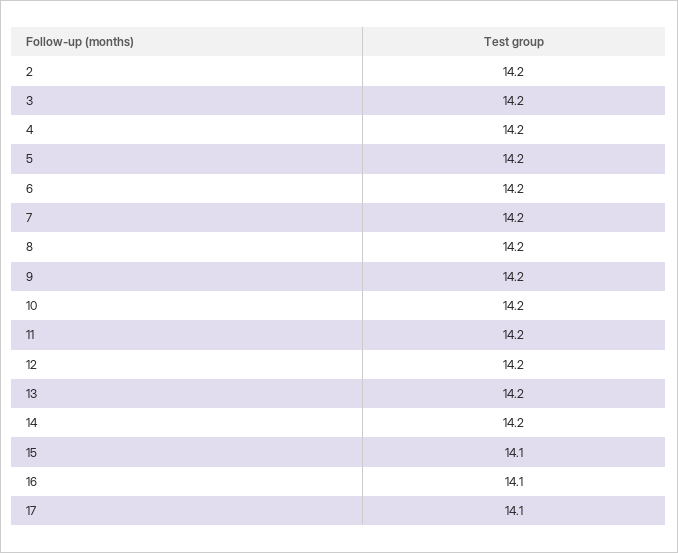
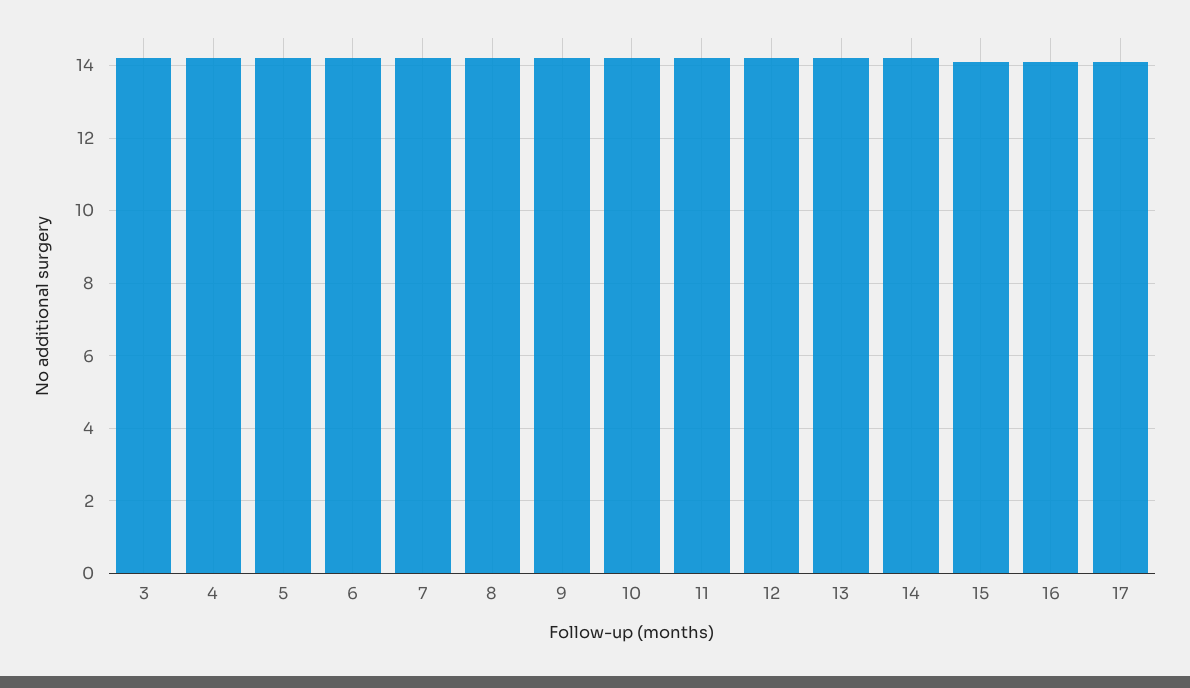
  {
-   "2": 14.2,
    "3": 14.2,
    "4": 14.2,
    "5": 14.2,
    "6": 14.2,
    "7": 14.2,
    "8": 14.2,
    "9": 14.2,
    "10": 14.2,
    "11": 14.2,
    "12": 14.2,
    "13": 14.2,
    "14": 14.2,
    "15": 14.1,
    "16": 14.1,
    "17": 14.1
  }

